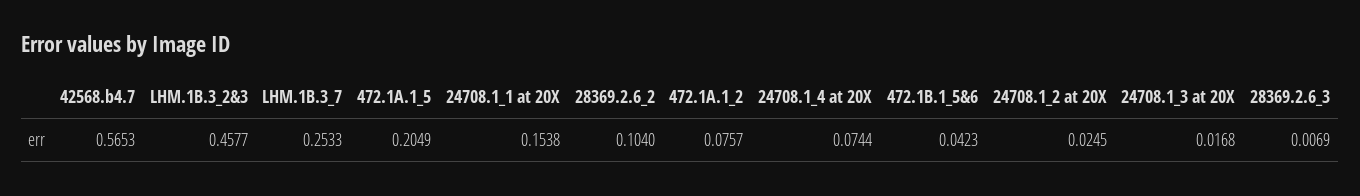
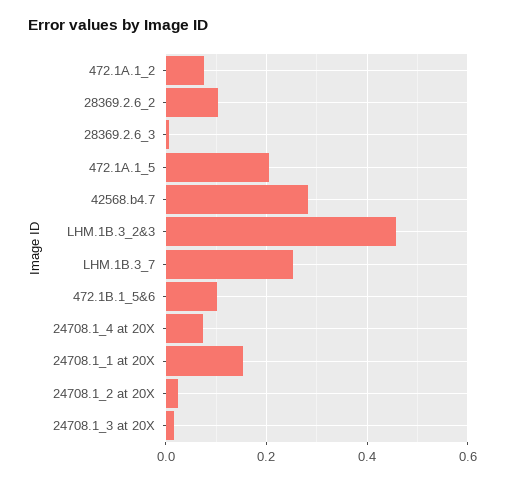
  {
-   "42568.b4.7": 0.5653,
+   "42568.b4.7": 0.28,
    "LHM.1B.3_2&3": 0.4577,
    "LHM.1B.3_7": 0.2533,
    "472.1A.1_5": 0.2049,
    "24708.1_1 at 20X": 0.1538,
    "28369.2.6_2": 0.104,
    "472.1A.1_2": 0.0757,
    "24708.1_4 at 20X": 0.0744,
-   "472.1B.1_5&6": 0.0423,
+   "472.1B.1_5&6": 0.1,
    "24708.1_2 at 20X": 0.0245,
    "24708.1_3 at 20X": 0.0168,
    "28369.2.6_3": 0.0069
  }

